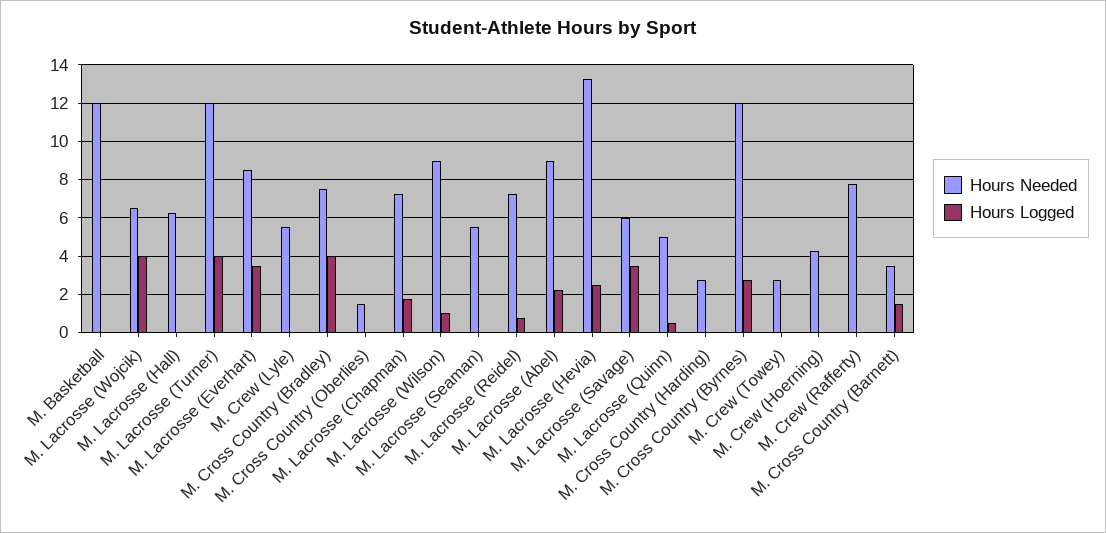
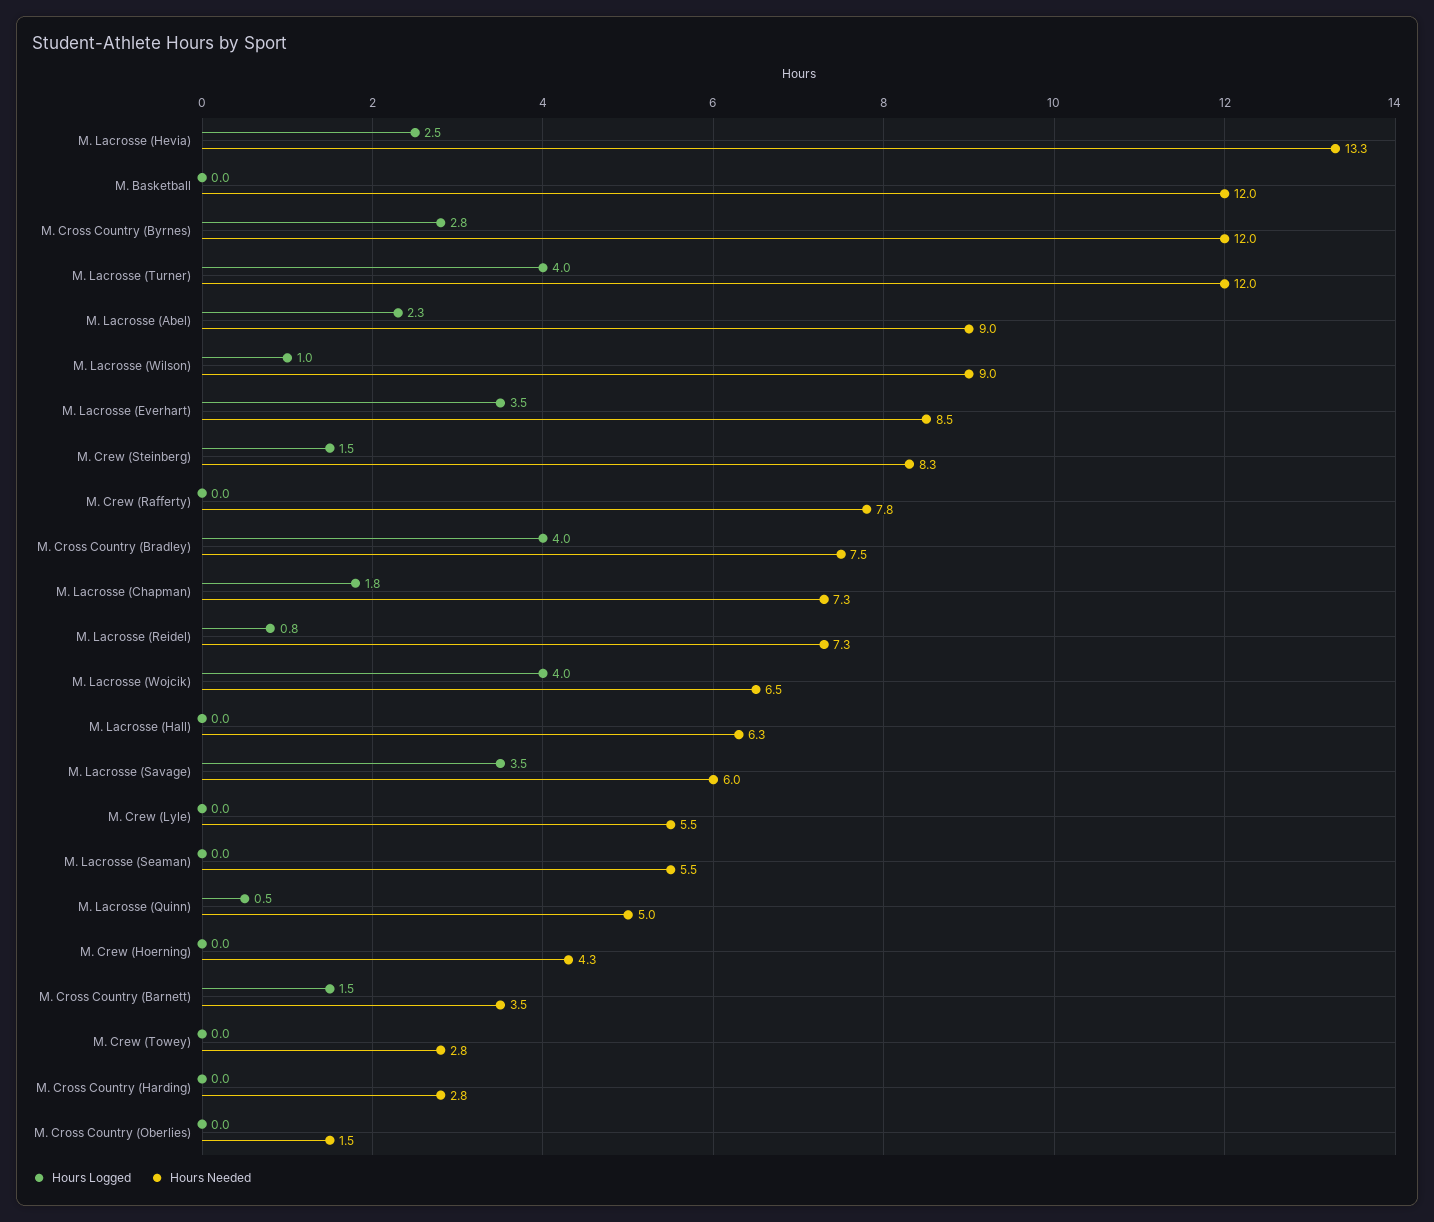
  {
    "Hours Needed": {
      "M. Basketball": 12,
      "M. Lacrosse (Wojcik)": 6.5,
      "M. Lacrosse (Hall)": 6.3,
      "M. Lacrosse (Turner)": 12,
      "M. Lacrosse (Everhart)": 8.5,
      "M. Crew (Lyle)": 5.5,
      "M. Cross Country (Bradley)": 7.5,
      "M. Cross Country (Oberlies)": 1.5,
      "M. Lacrosse (Chapman)": 7.3,
      "M. Lacrosse (Wilson)": 9,
      "M. Lacrosse (Seaman)": 5.5,
      "M. Lacrosse (Reidel)": 7.3,
      "M. Lacrosse (Abel)": 9,
      "M. Lacrosse (Hevia)": 13.3,
      "M. Lacrosse (Savage)": 6,
      "M. Lacrosse (Quinn)": 5,
      "M. Cross Country (Harding)": 2.8,
      "M. Cross Country (Byrnes)": 12,
      "M. Crew (Towey)": 2.8,
      "M. Crew (Hoerning)": 4.3,
      "M. Crew (Rafferty)": 7.8,
-     "M. Cross Country (Barnett)": 3.5
+     "M. Cross Country (Barnett)": 3.5,
+     "M. Crew (Steinberg)": 8.3
    },
    "Hours Logged": {
      "M. Basketball": 0,
      "M. Lacrosse (Wojcik)": 4,
      "M. Lacrosse (Hall)": 0,
      "M. Lacrosse (Turner)": 4,
      "M. Lacrosse (Everhart)": 3.5,
      "M. Crew (Lyle)": 0,
      "M. Cross Country (Bradley)": 4,
      "M. Cross Country (Oberlies)": 0,
      "M. Lacrosse (Chapman)": 1.8,
      "M. Lacrosse (Wilson)": 1,
      "M. Lacrosse (Seaman)": 0,
      "M. Lacrosse (Reidel)": 0.8,
      "M. Lacrosse (Abel)": 2.3,
      "M. Lacrosse (Hevia)": 2.5,
      "M. Lacrosse (Savage)": 3.5,
      "M. Lacrosse (Quinn)": 0.5,
      "M. Cross Country (Harding)": 0,
      "M. Cross Country (Byrnes)": 2.8,
      "M. Crew (Towey)": 0,
      "M. Crew (Hoerning)": 0,
      "M. Crew (Rafferty)": 0,
-     "M. Cross Country (Barnett)": 1.5
+     "M. Cross Country (Barnett)": 1.5,
+     "M. Crew (Steinberg)": 1.5
    }
  }

